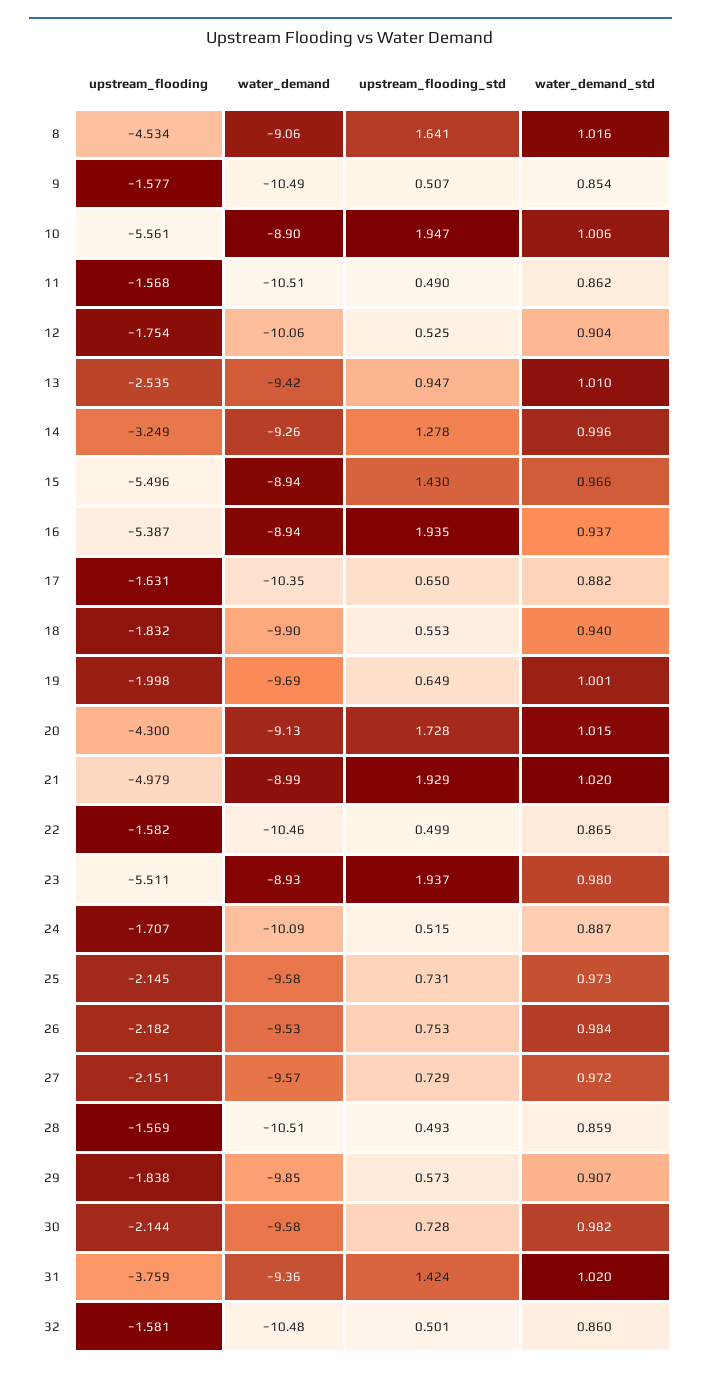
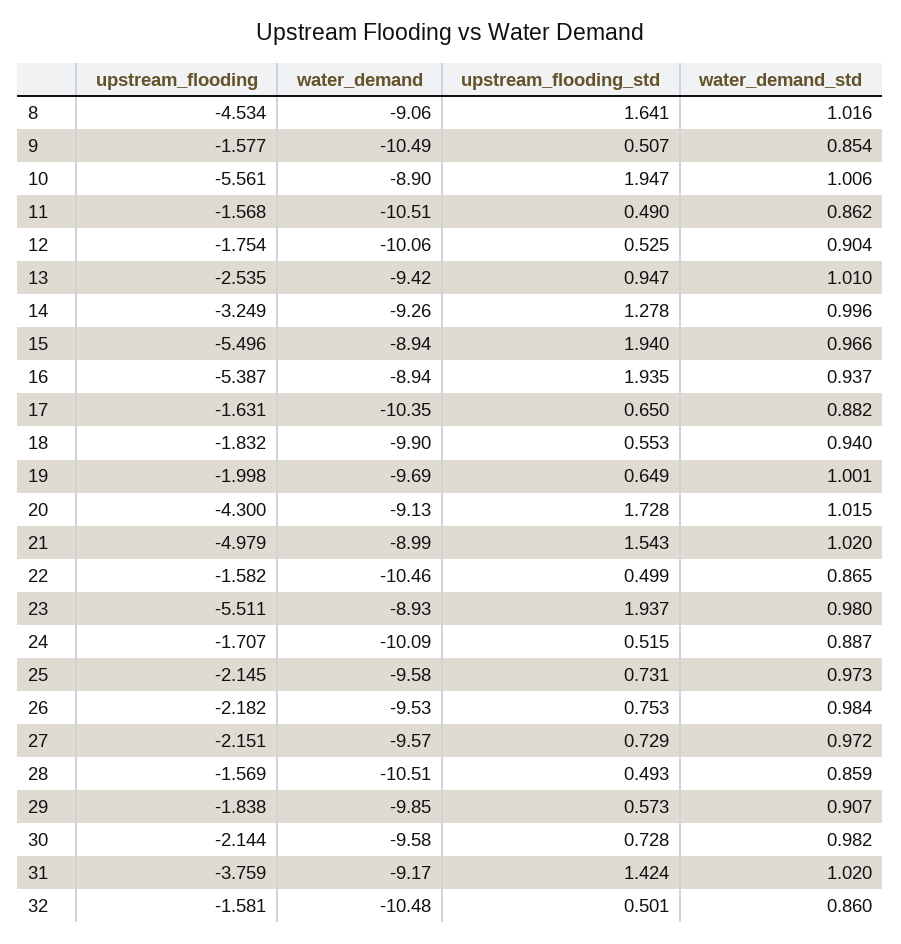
  {
    "upstream_flooding": {
      "8": -4.534,
      "9": -1.577,
      "10": -5.561,
      "11": -1.568,
      "12": -1.754,
      "13": -2.535,
      "14": -3.249,
      "15": -5.496,
      "16": -5.387,
      "17": -1.631,
      "18": -1.832,
      "19": -1.998,
      "20": -4.3,
      "21": -4.979,
      "22": -1.582,
      "23": -5.511,
      "24": -1.707,
      "25": -2.145,
      "26": -2.182,
      "27": -2.151,
      "28": -1.569,
      "29": -1.838,
      "30": -2.144,
      "31": -3.759,
      "32": -1.581
    },
    "water_demand": {
      "8": -9.06,
      "9": -10.49,
      "10": -8.9,
      "11": -10.51,
      "12": -10.06,
      "13": -9.42,
      "14": -9.26,
      "15": -8.94,
      "16": -8.94,
      "17": -10.35,
      "18": -9.9,
      "19": -9.69,
      "20": -9.13,
      "21": -8.99,
      "22": -10.46,
      "23": -8.93,
      "24": -10.09,
      "25": -9.58,
      "26": -9.53,
      "27": -9.57,
      "28": -10.51,
      "29": -9.85,
      "30": -9.58,
-     "31": -9.36,
+     "31": -9.17,
      "32": -10.48
    },
    "upstream_flooding_std": {
      "8": 1.641,
      "9": 0.507,
      "10": 1.947,
      "11": 0.49,
      "12": 0.525,
      "13": 0.947,
      "14": 1.278,
-     "15": 1.43,
+     "15": 1.94,
      "16": 1.935,
      "17": 0.65,
      "18": 0.553,
      "19": 0.649,
      "20": 1.728,
-     "21": 1.929,
+     "21": 1.543,
      "22": 0.499,
      "23": 1.937,
      "24": 0.515,
      "25": 0.731,
      "26": 0.753,
      "27": 0.729,
      "28": 0.493,
      "29": 0.573,
      "30": 0.728,
      "31": 1.424,
      "32": 0.501
    },
    "water_demand_std": {
      "8": 1.016,
      "9": 0.854,
      "10": 1.006,
      "11": 0.862,
      "12": 0.904,
      "13": 1.01,
      "14": 0.996,
      "15": 0.966,
      "16": 0.937,
      "17": 0.882,
      "18": 0.94,
      "19": 1.001,
      "20": 1.015,
      "21": 1.02,
      "22": 0.865,
      "23": 0.98,
      "24": 0.887,
      "25": 0.973,
      "26": 0.984,
      "27": 0.972,
      "28": 0.859,
      "29": 0.907,
      "30": 0.982,
      "31": 1.02,
      "32": 0.86
    }
  }

